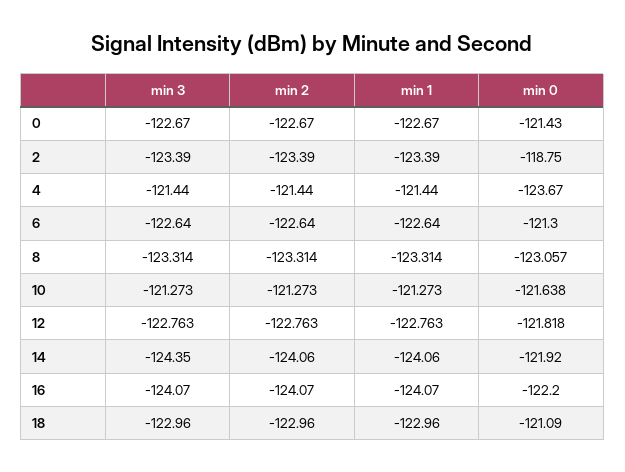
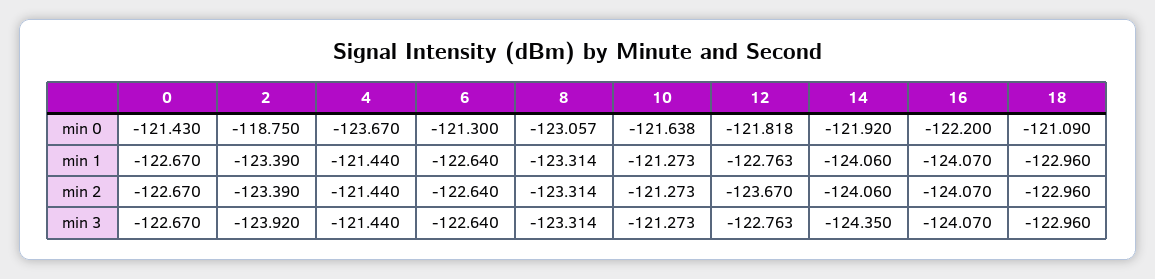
  {
    "min 3": {
      "0": -122.67,
-     "2": -123.39,
+     "2": -123.92,
      "4": -121.44,
      "6": -122.64,
      "8": -123.314,
      "10": -121.273,
      "12": -122.763,
      "14": -124.35,
      "16": -124.07,
      "18": -122.96
    },
    "min 2": {
      "0": -122.67,
      "2": -123.39,
      "4": -121.44,
      "6": -122.64,
      "8": -123.314,
      "10": -121.273,
-     "12": -122.763,
+     "12": -123.67,
      "14": -124.06,
      "16": -124.07,
      "18": -122.96
    },
    "min 1": {
      "0": -122.67,
      "2": -123.39,
      "4": -121.44,
      "6": -122.64,
      "8": -123.314,
      "10": -121.273,
      "12": -122.763,
      "14": -124.06,
      "16": -124.07,
      "18": -122.96
    },
    "min 0": {
      "0": -121.43,
      "2": -118.75,
      "4": -123.67,
      "6": -121.3,
      "8": -123.057,
      "10": -121.638,
      "12": -121.818,
      "14": -121.92,
      "16": -122.2,
      "18": -121.09
    }
  }

